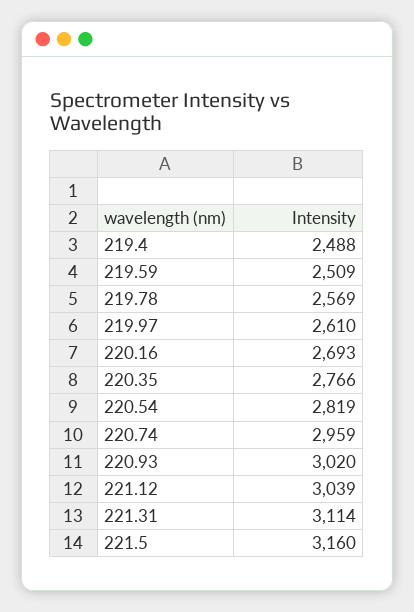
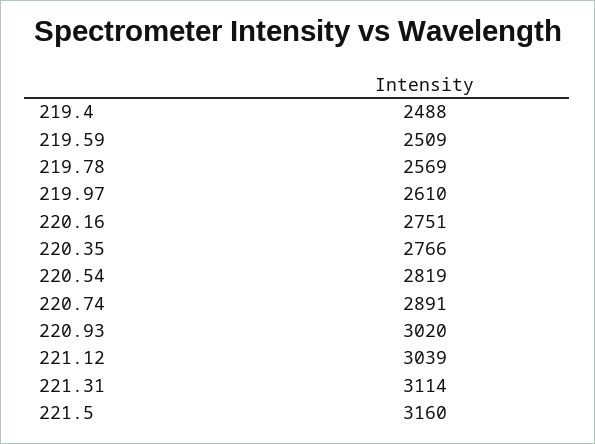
  {
    "219.4": 2488,
    "219.59": 2509,
    "219.78": 2569,
    "219.97": 2610,
-   "220.16": 2693,
+   "220.16": 2751,
    "220.35": 2766,
    "220.54": 2819,
-   "220.74": 2959,
+   "220.74": 2891,
    "220.93": 3020,
    "221.12": 3039,
    "221.31": 3114,
    "221.5": 3160
  }

